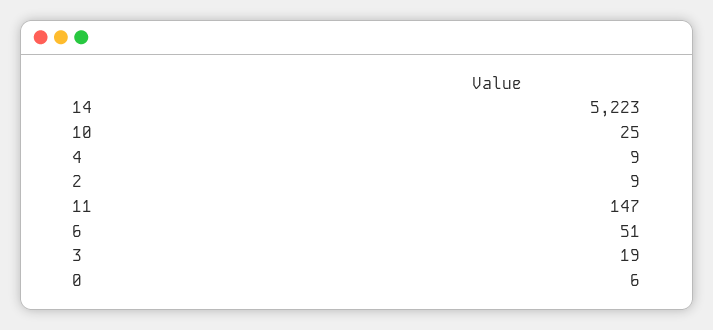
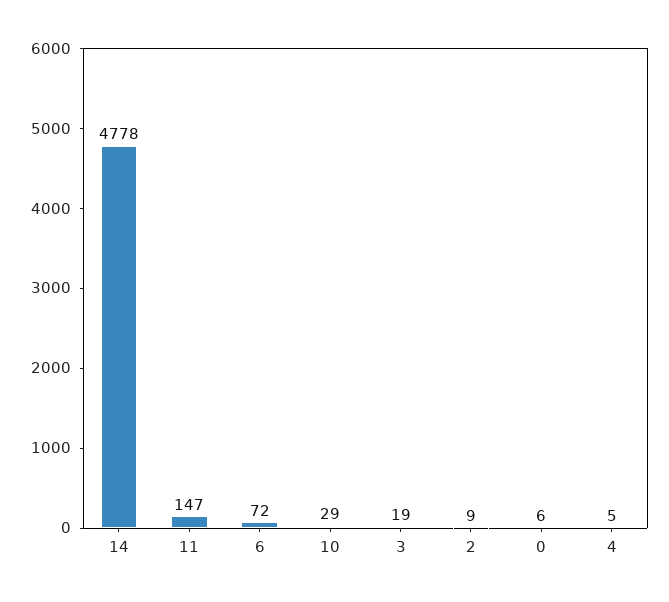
  {
-   "14": 5223,
+   "14": 4778,
-   "10": 25,
+   "10": 29,
-   "4": 9,
+   "4": 5,
    "2": 9,
    "11": 147,
-   "6": 51,
+   "6": 72,
    "3": 19,
    "0": 6
  }

